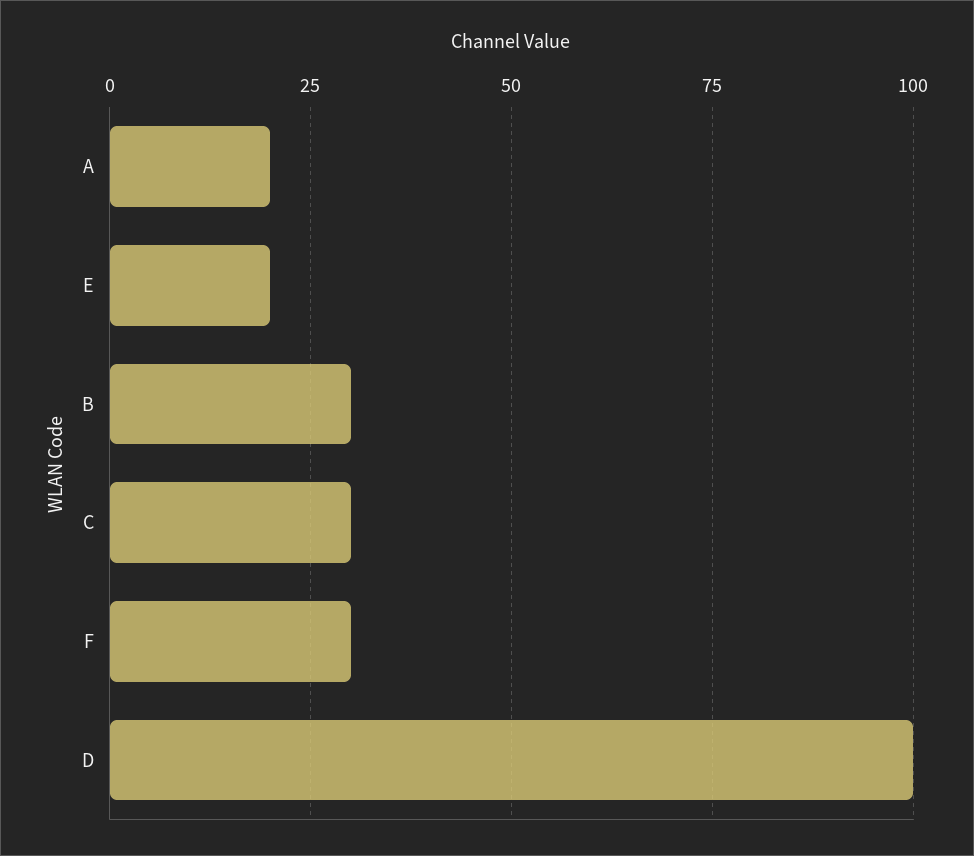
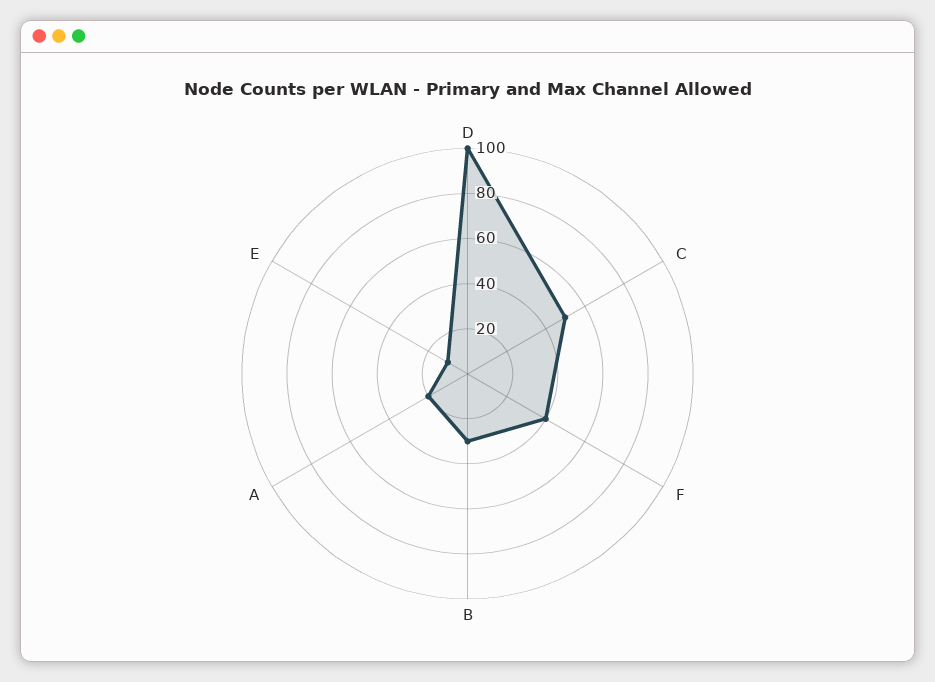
  {
    "A": 20,
-   "E": 20,
+   "E": 10,
    "B": 30,
-   "C": 30,
+   "C": 50,
-   "F": 30,
+   "F": 40,
    "D": 100
  }

